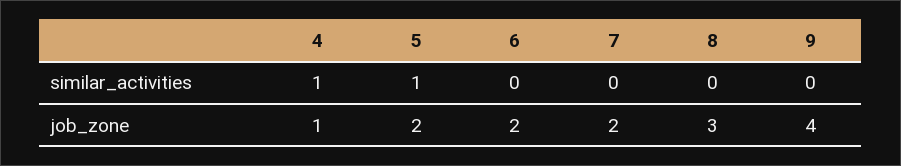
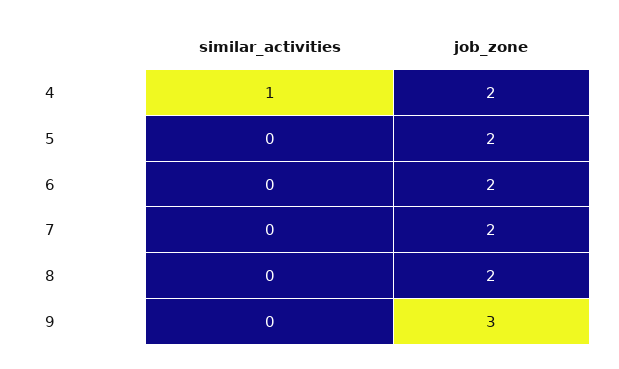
  {
    "4": {
      "similar_activities": 1,
-     "job_zone": 1
+     "job_zone": 2
    },
    "5": {
-     "similar_activities": 1,
+     "similar_activities": 0,
      "job_zone": 2
    },
    "6": {
      "similar_activities": 0,
      "job_zone": 2
    },
    "7": {
      "similar_activities": 0,
      "job_zone": 2
    },
    "8": {
      "similar_activities": 0,
-     "job_zone": 3
+     "job_zone": 2
    },
    "9": {
      "similar_activities": 0,
-     "job_zone": 4
+     "job_zone": 3
    }
  }

